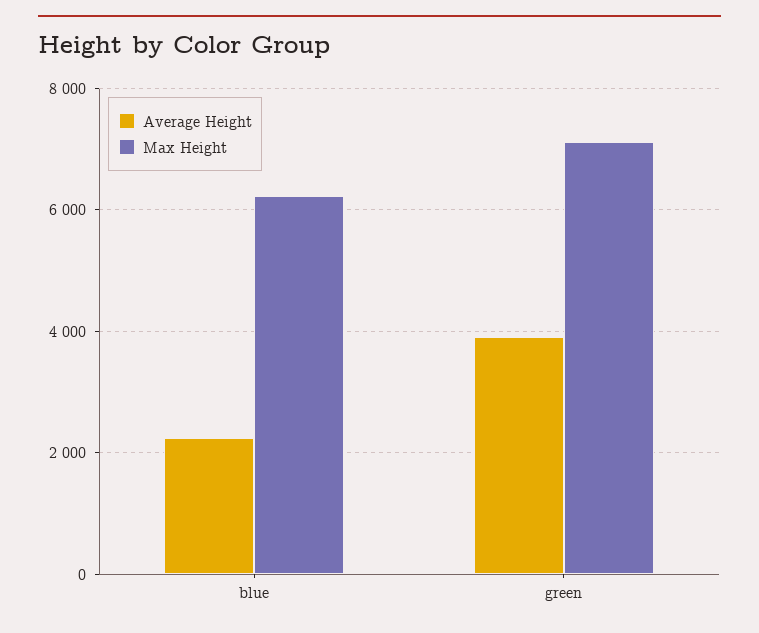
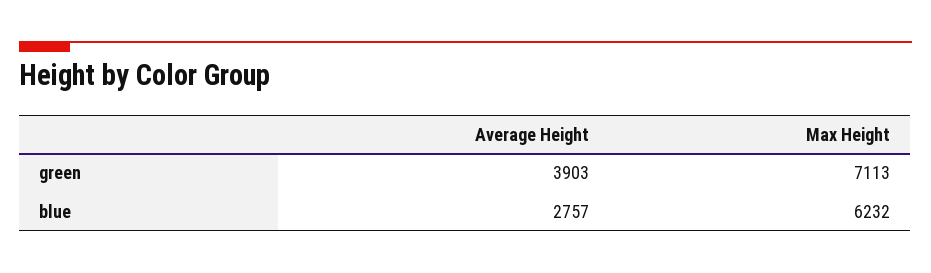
  {
    "Average Height": {
-     "blue": 2200,
+     "blue": 2757,
      "green": 3903
    },
    "Max Height": {
      "blue": 6232,
      "green": 7113
    }
  }

